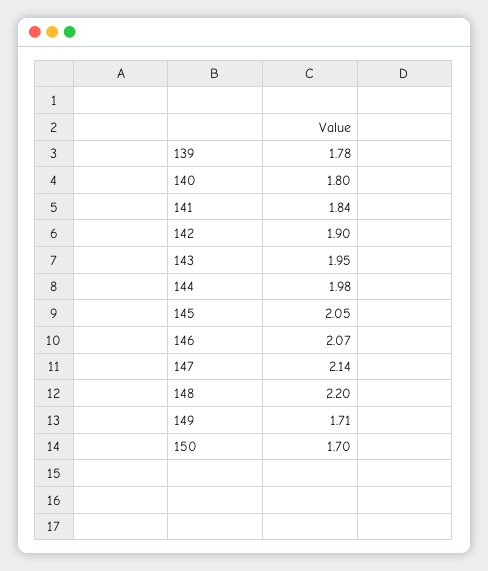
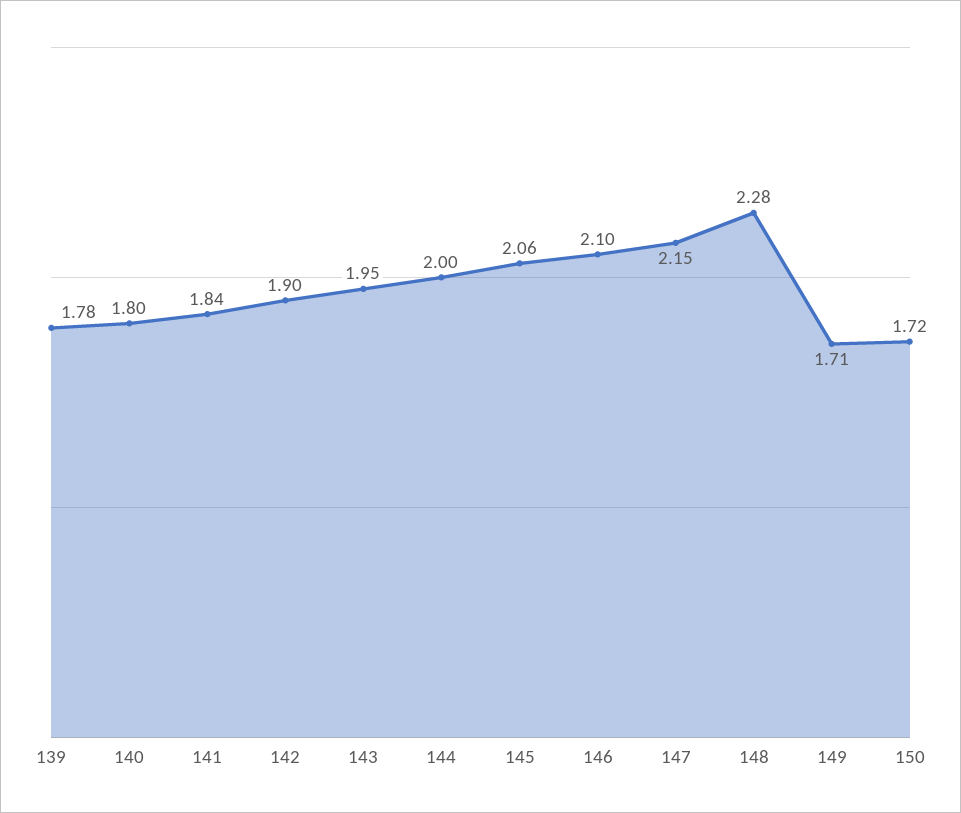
  {
    "139": 1.78,
    "140": 1.8,
    "141": 1.84,
    "142": 1.9,
    "143": 1.95,
-   "144": 1.98,
+   "144": 2,
-   "145": 2.05,
+   "145": 2.06,
-   "146": 2.07,
+   "146": 2.1,
-   "147": 2.14,
+   "147": 2.15,
-   "148": 2.2,
+   "148": 2.28,
    "149": 1.71,
-   "150": 1.7
+   "150": 1.72
  }

